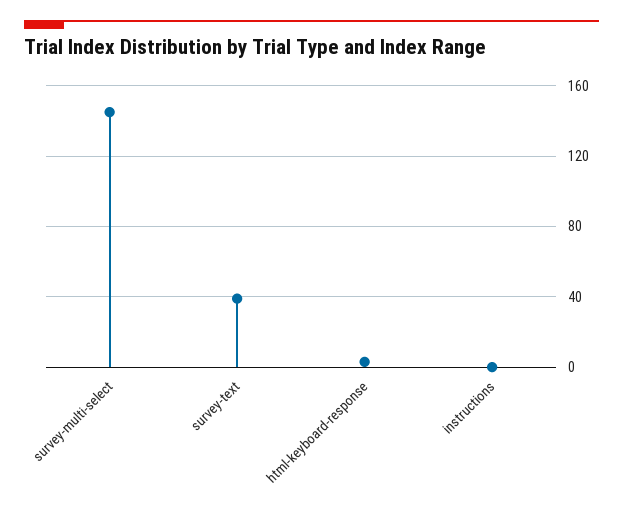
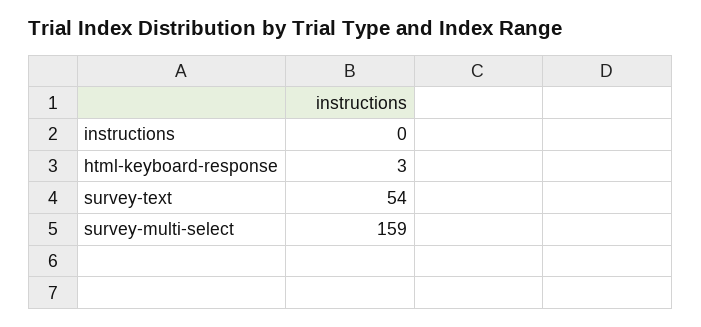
  {
-   "survey-multi-select": 145,
+   "survey-multi-select": 159,
-   "survey-text": 40,
+   "survey-text": 54,
    "html-keyboard-response": 3,
    "instructions": 0
  }

